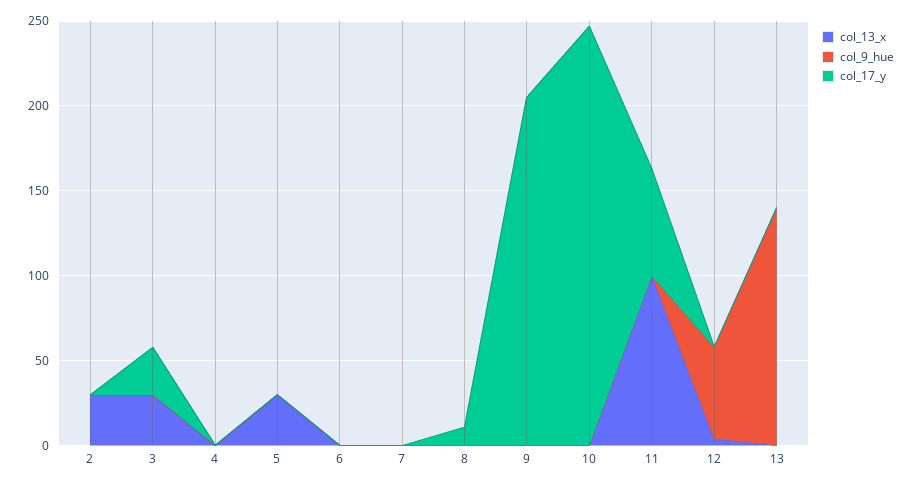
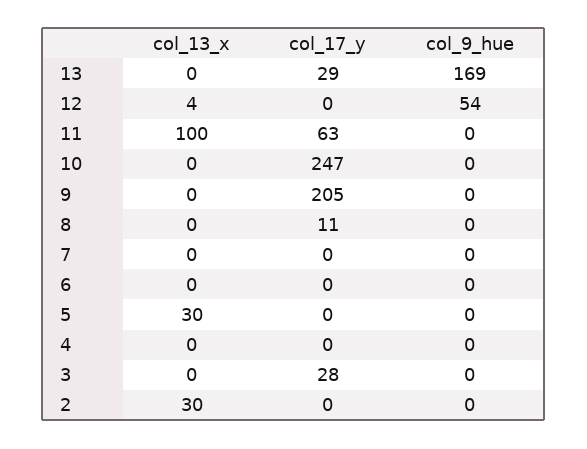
  {
    "col_13_x": {
      "2": 30,
-     "3": 30,
+     "3": 0,
      "4": 0,
      "5": 30,
      "6": 0,
      "7": 0,
      "8": 0,
      "9": 0,
      "10": 0,
      "11": 100,
      "12": 4,
      "13": 0
    },
    "col_9_hue": {
      "2": 0,
      "3": 0,
      "4": 0,
      "5": 0,
      "6": 0,
      "7": 0,
      "8": 0,
      "9": 0,
      "10": 0,
      "11": 0,
      "12": 54,
-     "13": 140
+     "13": 169
    },
    "col_17_y": {
      "2": 0,
      "3": 28,
      "4": 0,
      "5": 0,
      "6": 0,
      "7": 0,
      "8": 11,
      "9": 205,
      "10": 247,
      "11": 63,
      "12": 0,
-     "13": 0
+     "13": 29
    }
  }

